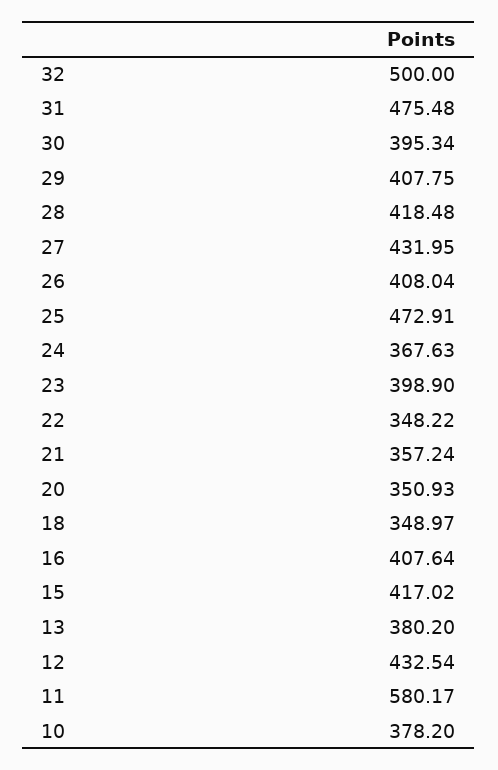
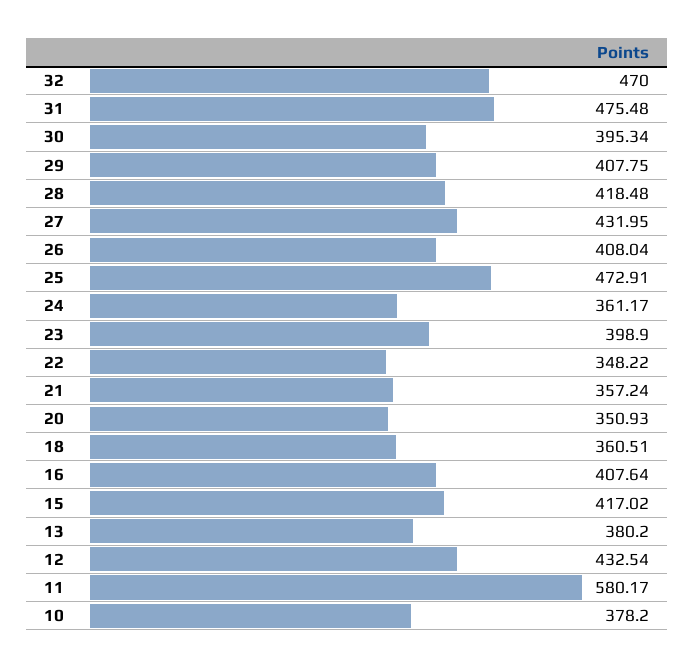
  {
-   "32": 500,
+   "32": 470,
    "31": 475.48,
    "30": 395.34,
    "29": 407.75,
    "28": 418.48,
    "27": 431.95,
    "26": 408.04,
    "25": 472.91,
-   "24": 367.63,
+   "24": 361.17,
    "23": 398.9,
    "22": 348.22,
    "21": 357.24,
    "20": 350.93,
-   "18": 348.97,
+   "18": 360.51,
    "16": 407.64,
    "15": 417.02,
    "13": 380.2,
    "12": 432.54,
    "11": 580.17,
    "10": 378.2
  }

